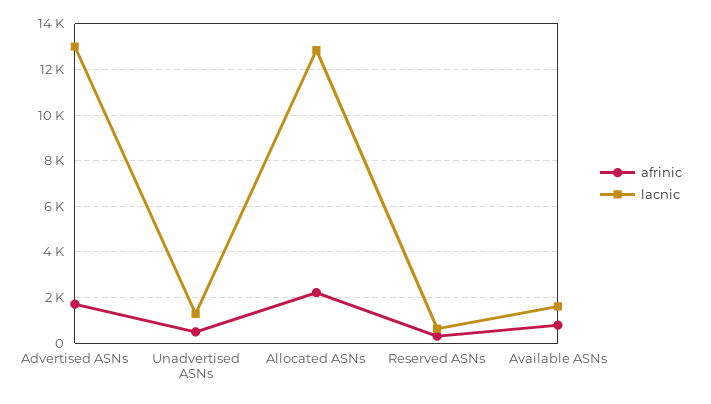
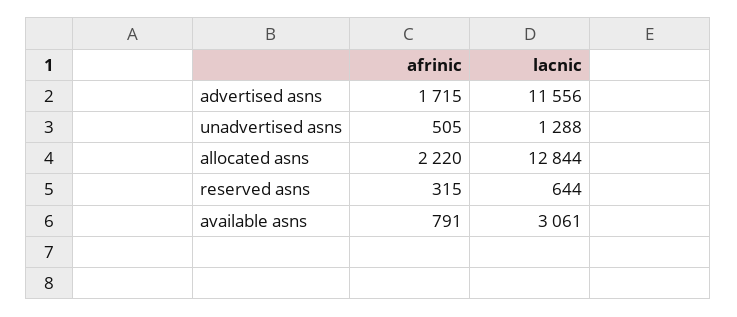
  {
    "afrinic": {
      "Advertised ASNs": 1715,
      "Unadvertised ASNs": 505,
      "Allocated ASNs": 2220,
      "Reserved ASNs": 315,
      "Available ASNs": 791
    },
    "lacnic": {
-     "Advertised ASNs": 13000,
+     "Advertised ASNs": 11556,
      "Unadvertised ASNs": 1288,
      "Allocated ASNs": 12844,
      "Reserved ASNs": 644,
-     "Available ASNs": 1500
+     "Available ASNs": 3061
    }
  }

